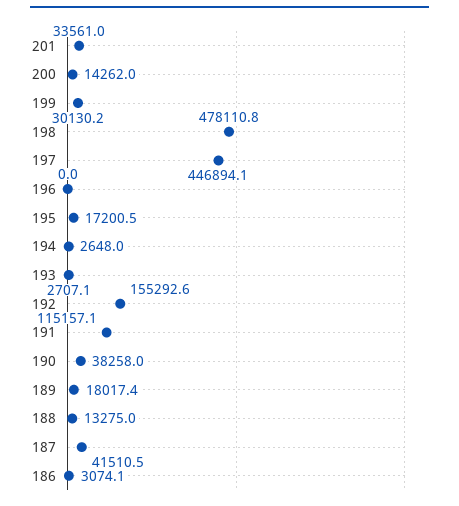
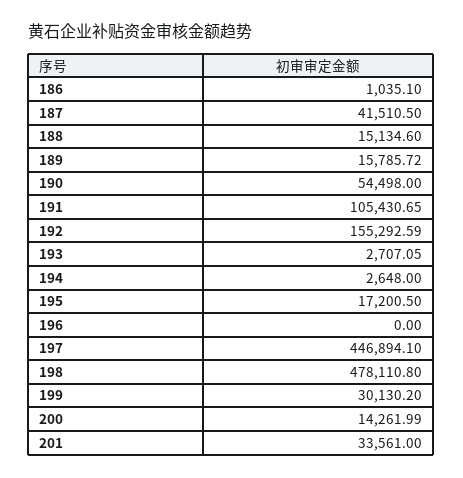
  {
    "201": 33561,
    "200": 14261.99,
    "199": 30130.2,
    "198": 478110.8,
    "197": 446894.1,
    "196": 0,
    "195": 17200.5,
    "194": 2648,
    "193": 2707.05,
    "192": 155292.59,
-   "191": 115157.1,
+   "191": 105430.65,
-   "190": 38258,
+   "190": 54498,
-   "189": 18017.4,
+   "189": 15785.72,
-   "188": 13275,
+   "188": 15134.6,
    "187": 41510.5,
-   "186": 3074.1
+   "186": 1035.1
  }

